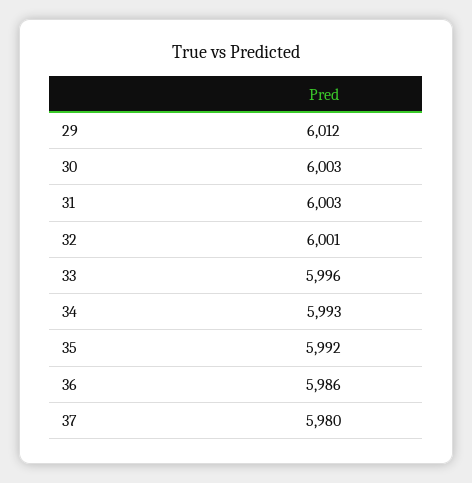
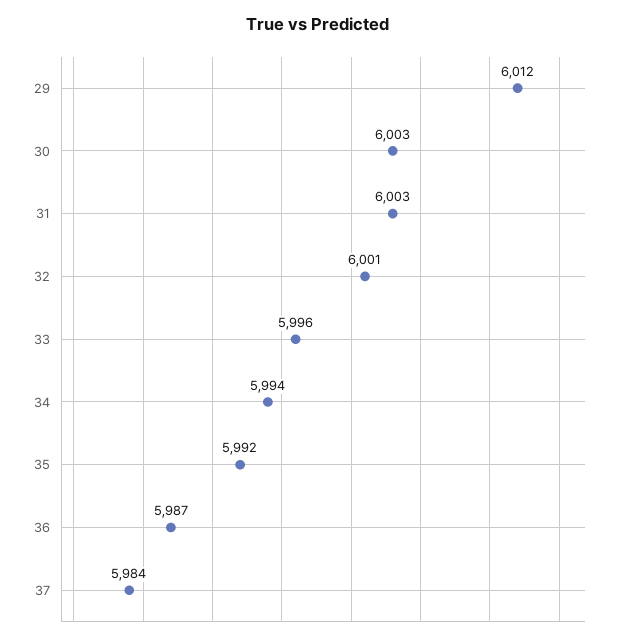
  {
    "29": 6012,
    "30": 6003,
    "31": 6003,
    "32": 6001,
    "33": 5996,
-   "34": 5993,
+   "34": 5994,
    "35": 5992,
-   "36": 5986,
+   "36": 5987,
-   "37": 5980
+   "37": 5984
  }

